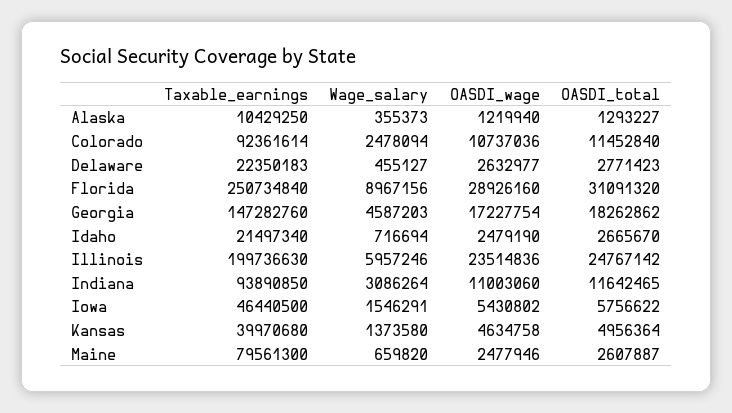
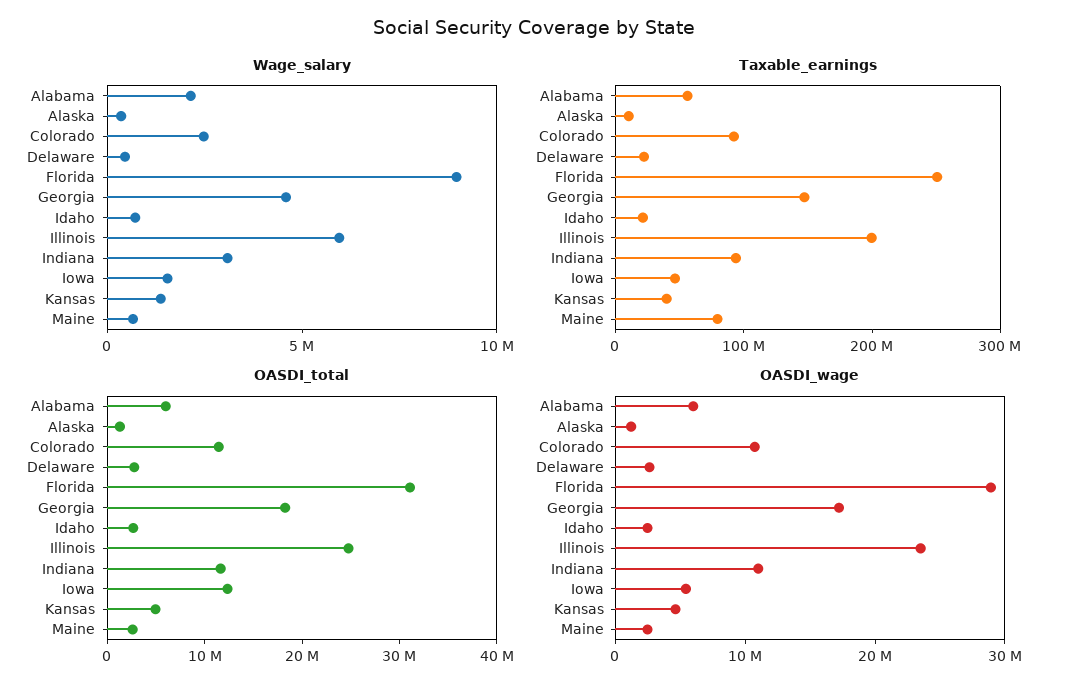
  {
    "Taxable_earnings": {
      "Alaska": 10429250,
      "Colorado": 92361614,
      "Delaware": 22350183,
      "Florida": 250734840,
      "Georgia": 147282760,
      "Idaho": 21497340,
      "Illinois": 199736630,
      "Indiana": 93890850,
      "Iowa": 46440500,
      "Kansas": 39970680,
-     "Maine": 79561300
+     "Maine": 79561300,
+     "Alabama": 60000000
    },
    "Wage_salary": {
      "Alaska": 355373,
      "Colorado": 2478094,
      "Delaware": 455127,
      "Florida": 8967156,
      "Georgia": 4587203,
      "Idaho": 716694,
      "Illinois": 5957246,
      "Indiana": 3086264,
      "Iowa": 1546291,
      "Kansas": 1373580,
-     "Maine": 659820
+     "Maine": 659820,
+     "Alabama": 2000000
    },
    "OASDI_wage": {
      "Alaska": 1219940,
      "Colorado": 10737036,
      "Delaware": 2632977,
      "Florida": 28926160,
      "Georgia": 17227754,
      "Idaho": 2479190,
      "Illinois": 23514836,
      "Indiana": 11003060,
      "Iowa": 5430802,
      "Kansas": 4634758,
-     "Maine": 2477946
+     "Maine": 2477946,
+     "Alabama": 6000000
    },
    "OASDI_total": {
      "Alaska": 1293227,
      "Colorado": 11452840,
      "Delaware": 2771423,
      "Florida": 31091320,
      "Georgia": 18262862,
      "Idaho": 2665670,
      "Illinois": 24767142,
      "Indiana": 11642465,
-     "Iowa": 5756622,
+     "Iowa": 12000000,
      "Kansas": 4956364,
-     "Maine": 2607887
+     "Maine": 2607887,
+     "Alabama": 6000000
    }
  }

